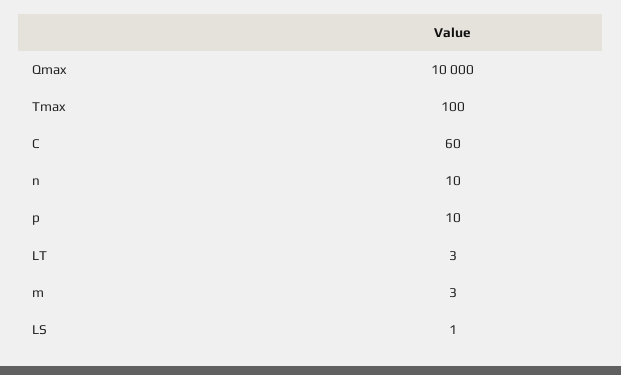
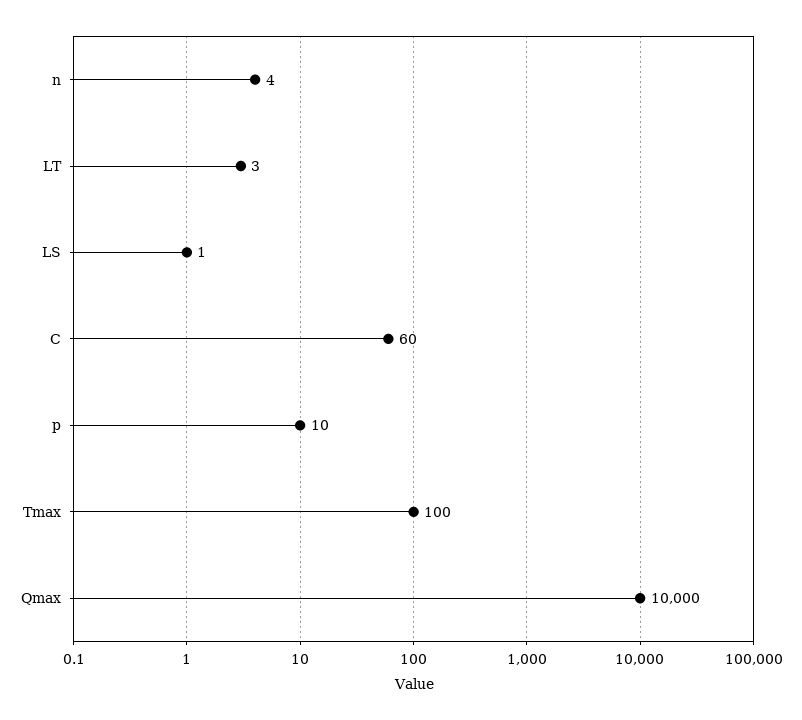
  {
    "Qmax": 10000,
    "Tmax": 100,
    "C": 60,
-   "n": 10,
+   "n": 4,
    "p": 10,
    "LT": 3,
-   "m": 3,
    "LS": 1
  }

